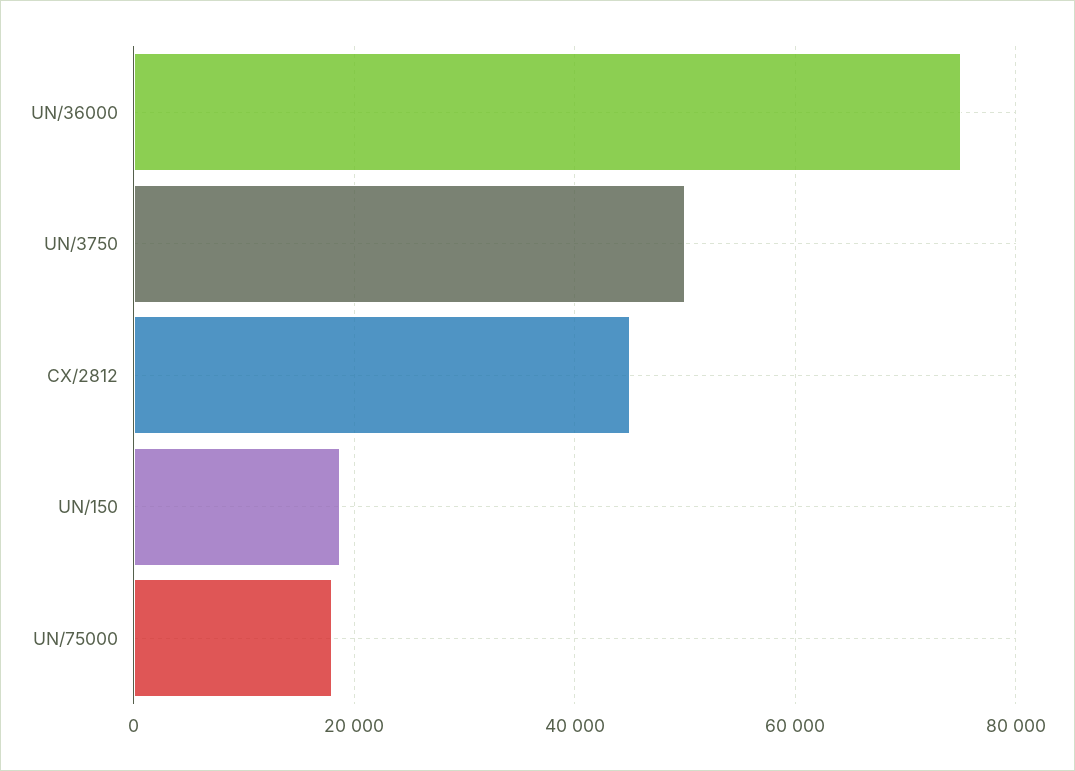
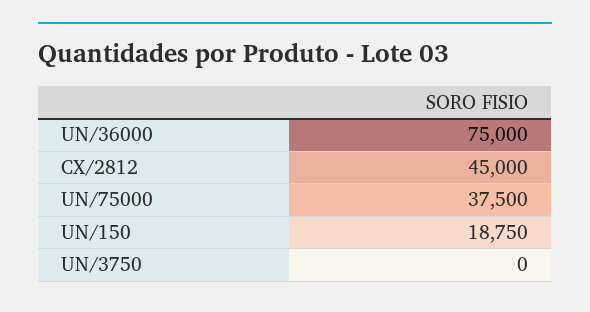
  {
    "UN/36000": 75000,
-   "UN/3750": 50000,
+   "UN/3750": 0,
    "CX/2812": 45000,
    "UN/150": 18750,
-   "UN/75000": 18000
+   "UN/75000": 37500
  }

